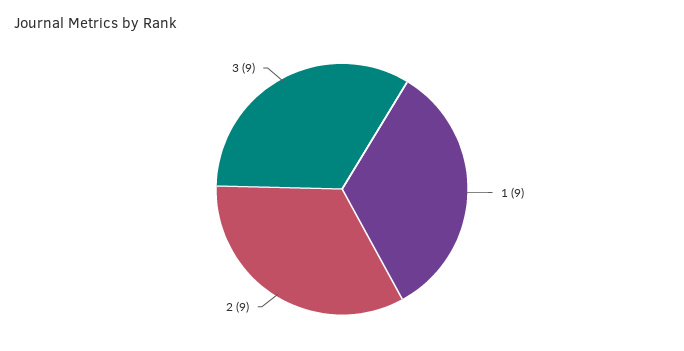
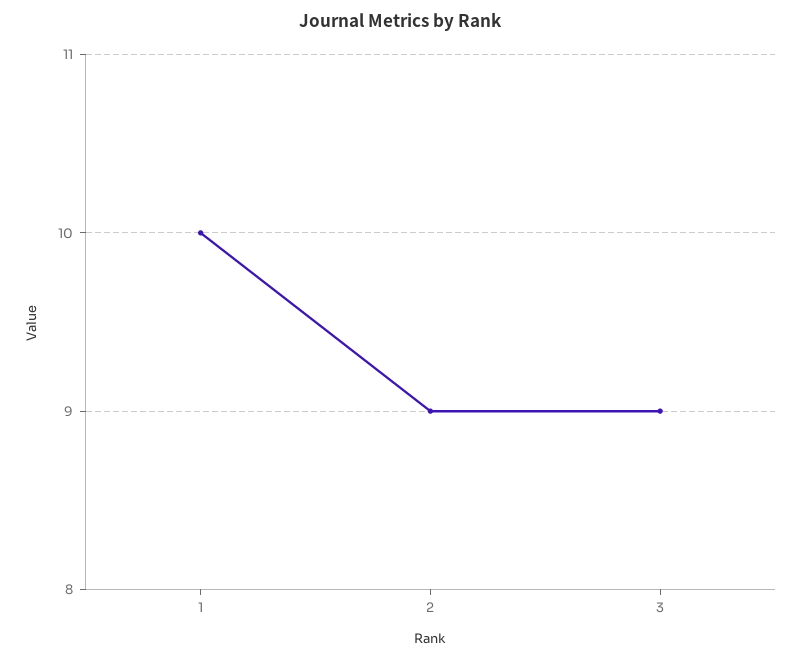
  {
-   "1": 9,
+   "1": 10,
    "2": 9,
    "3": 9
  }

